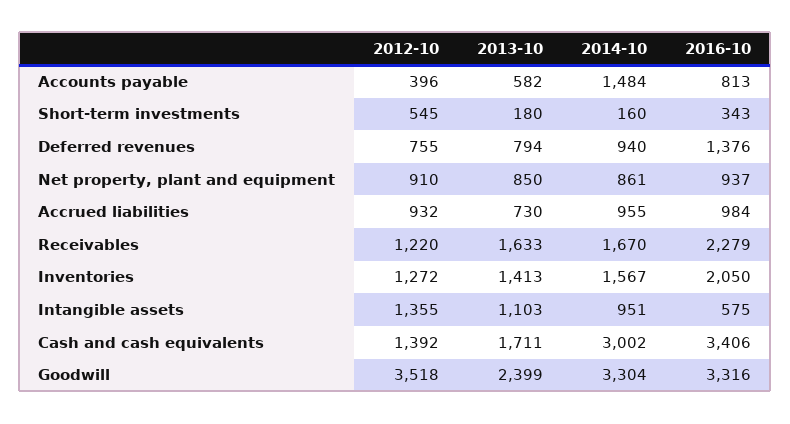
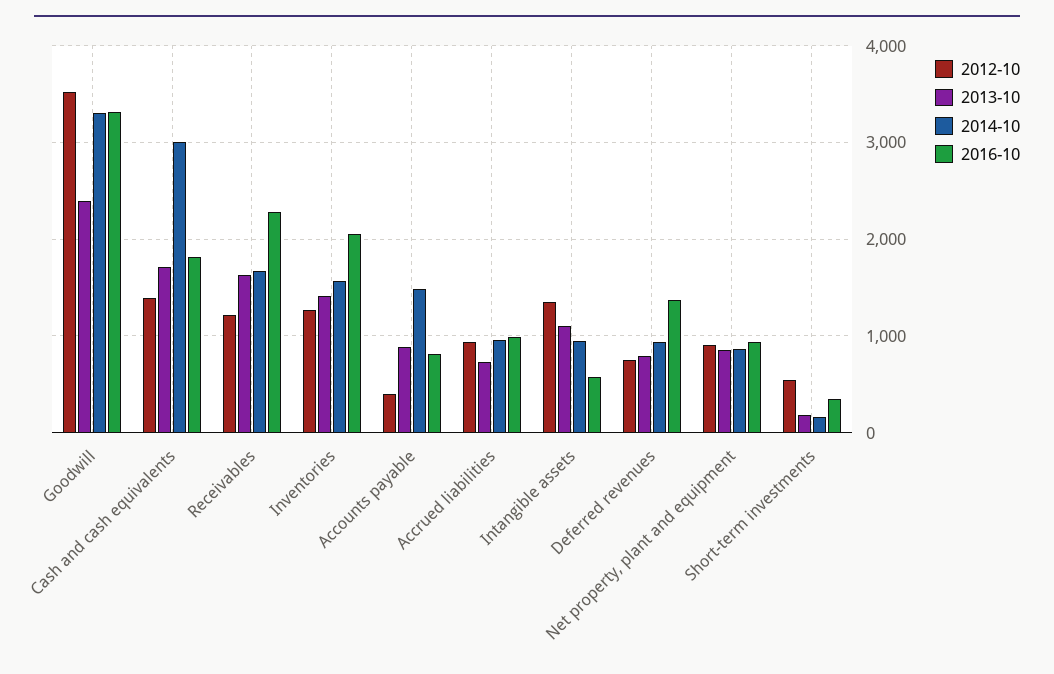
  {
    "2012-10": {
      "Accounts payable": 396,
      "Short-term investments": 545,
      "Deferred revenues": 755,
      "Net property, plant and equipment": 910,
      "Accrued liabilities": 932,
      "Receivables": 1220,
      "Inventories": 1272,
      "Intangible assets": 1355,
      "Cash and cash equivalents": 1392,
      "Goodwill": 3518
    },
    "2013-10": {
-     "Accounts payable": 582,
+     "Accounts payable": 900,
      "Short-term investments": 180,
      "Deferred revenues": 794,
      "Net property, plant and equipment": 850,
      "Accrued liabilities": 730,
      "Receivables": 1633,
      "Inventories": 1413,
      "Intangible assets": 1103,
      "Cash and cash equivalents": 1711,
      "Goodwill": 2399
    },
    "2014-10": {
      "Accounts payable": 1484,
      "Short-term investments": 160,
      "Deferred revenues": 940,
      "Net property, plant and equipment": 861,
      "Accrued liabilities": 955,
      "Receivables": 1670,
      "Inventories": 1567,
      "Intangible assets": 951,
      "Cash and cash equivalents": 3002,
      "Goodwill": 3304
    },
    "2016-10": {
      "Accounts payable": 813,
      "Short-term investments": 343,
      "Deferred revenues": 1376,
      "Net property, plant and equipment": 937,
      "Accrued liabilities": 984,
      "Receivables": 2279,
      "Inventories": 2050,
      "Intangible assets": 575,
-     "Cash and cash equivalents": 3406,
+     "Cash and cash equivalents": 1800,
      "Goodwill": 3316
    }
  }

